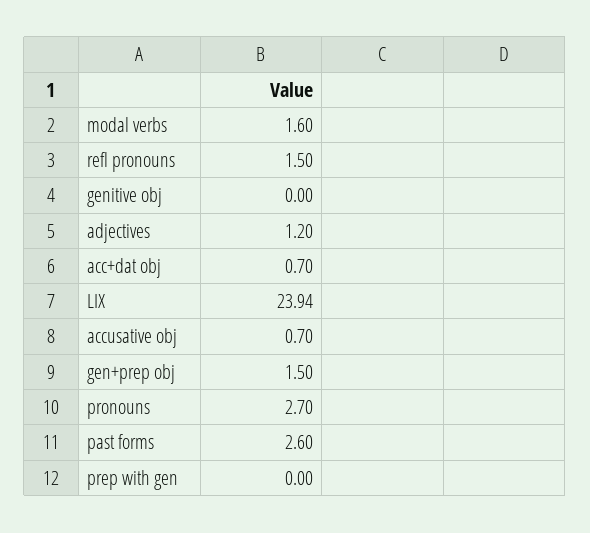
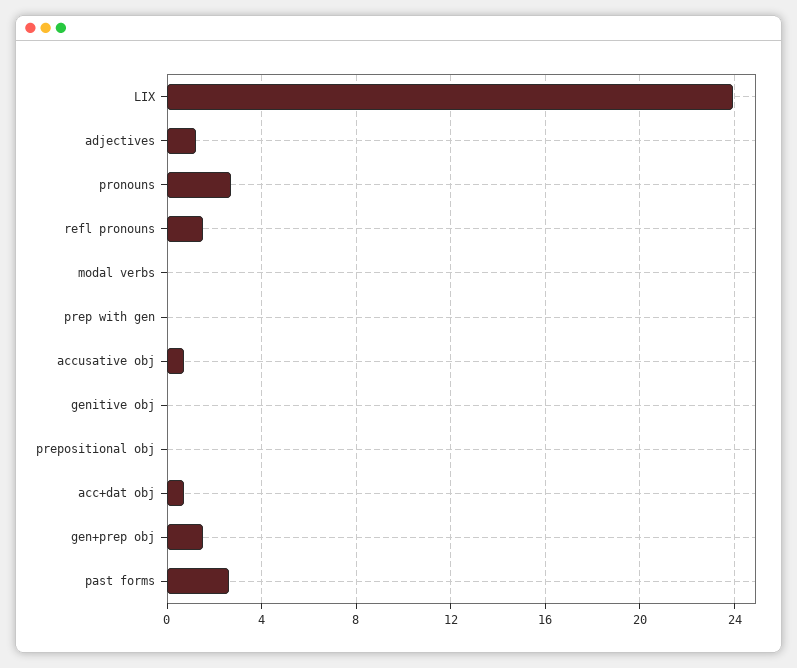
  {
-   "modal verbs": 1.6,
+   "modal verbs": 0,
    "refl pronouns": 1.5,
    "genitive obj": 0,
    "adjectives": 1.2,
    "acc+dat obj": 0.7,
    "LIX": 23.94,
    "accusative obj": 0.7,
    "gen+prep obj": 1.5,
    "pronouns": 2.7,
    "past forms": 2.6,
-   "prep with gen": 0
+   "prep with gen": 0,
+   "prepositional obj": 0
  }

